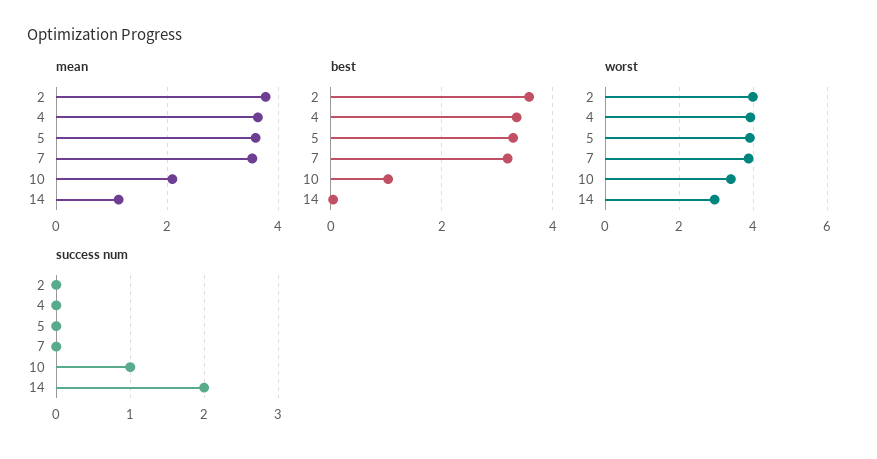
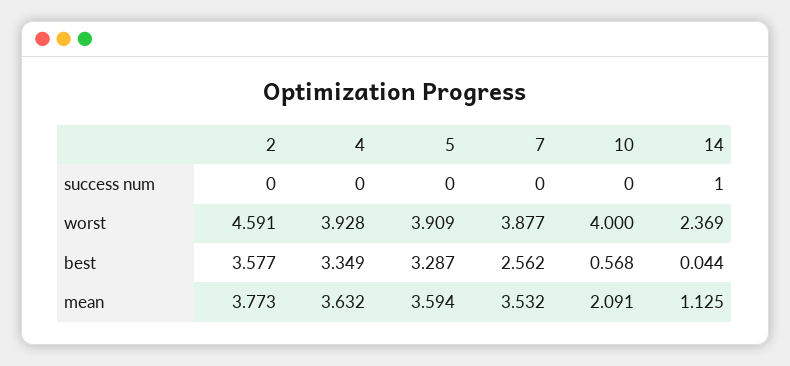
  {
    "mean": {
      "2": 3.773,
      "4": 3.632,
      "5": 3.594,
      "7": 3.532,
      "10": 2.091,
      "14": 1.125
    },
    "best": {
      "2": 3.577,
      "4": 3.349,
      "5": 3.287,
-     "7": 3.2,
+     "7": 2.562,
-     "10": 1,
+     "10": 0.568,
      "14": 0.044
    },
    "worst": {
-     "2": 4,
+     "2": 4.591,
      "4": 3.928,
      "5": 3.909,
      "7": 3.877,
-     "10": 3.4,
+     "10": 4,
-     "14": 3
+     "14": 2.369
    },
    "success num": {
      "2": 0,
      "4": 0,
      "5": 0,
      "7": 0,
-     "10": 1,
+     "10": 0,
-     "14": 2
+     "14": 1
    }
  }

